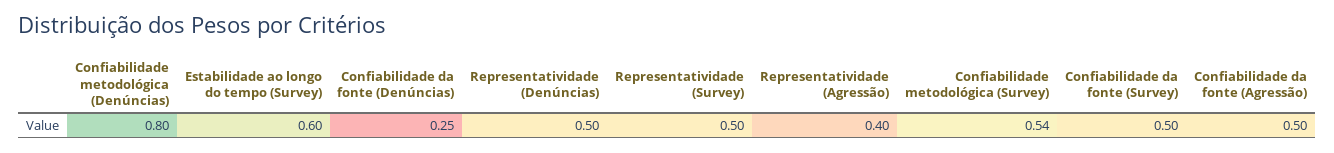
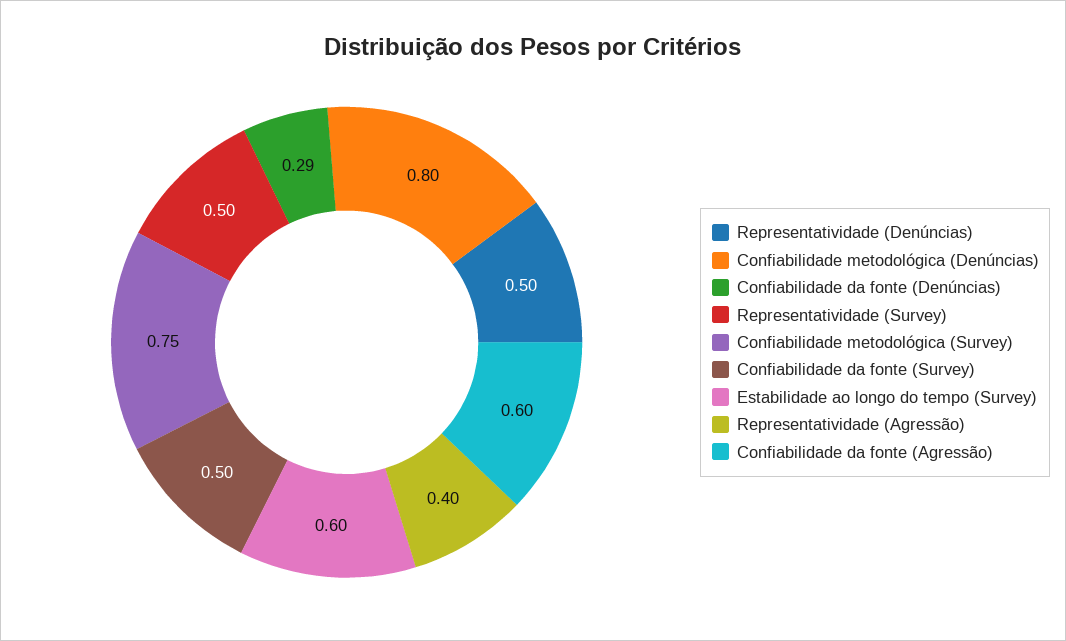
  {
    "Confiabilidade metodológica (Denúncias)": 0.8,
    "Estabilidade ao longo do tempo (Survey)": 0.6,
-   "Confiabilidade da fonte (Denúncias)": 0.25,
+   "Confiabilidade da fonte (Denúncias)": 0.29,
    "Representatividade (Denúncias)": 0.5,
    "Representatividade (Survey)": 0.5,
    "Representatividade (Agressão)": 0.4,
-   "Confiabilidade metodológica (Survey)": 0.54,
+   "Confiabilidade metodológica (Survey)": 0.75,
    "Confiabilidade da fonte (Survey)": 0.5,
-   "Confiabilidade da fonte (Agressão)": 0.5
+   "Confiabilidade da fonte (Agressão)": 0.6
  }

